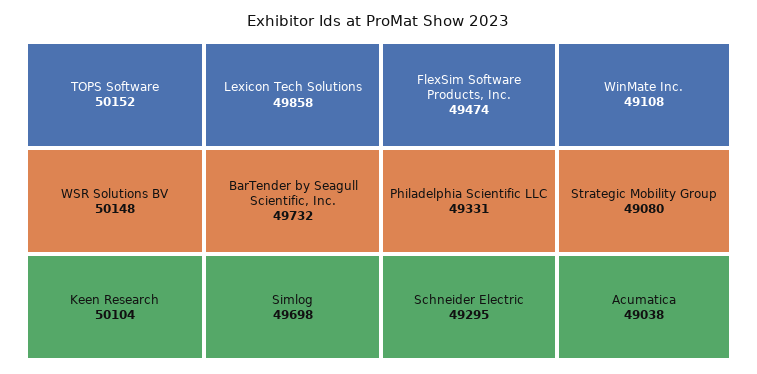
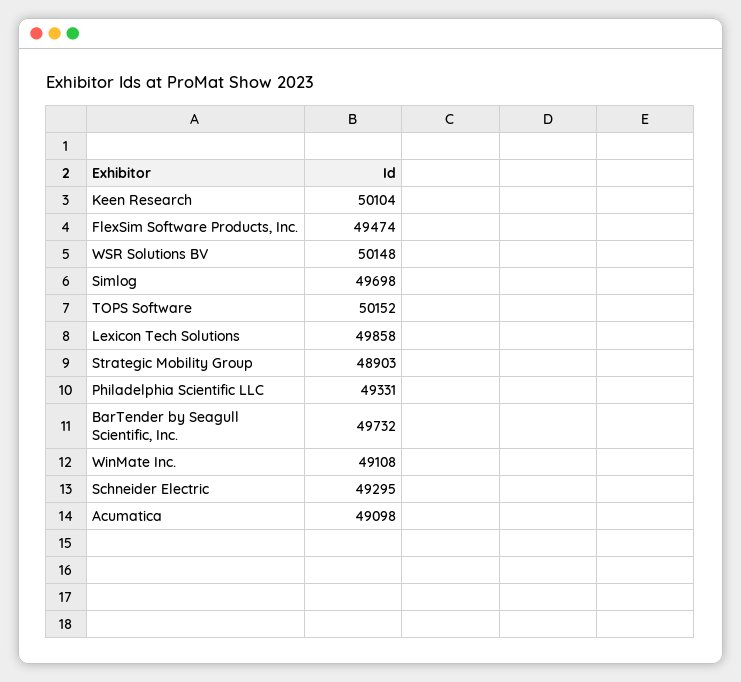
  {
    "TOPS Software": 50152,
    "WSR Solutions BV": 50148,
    "Keen Research": 50104,
    "Lexicon Tech Solutions": 49858,
    "BarTender by Seagull Scientific, Inc.": 49732,
    "Simlog": 49698,
    "FlexSim Software Products, Inc.": 49474,
    "Philadelphia Scientific LLC": 49331,
    "Schneider Electric": 49295,
    "WinMate Inc.": 49108,
-   "Strategic Mobility Group": 49080,
+   "Strategic Mobility Group": 48903,
-   "Acumatica": 49038
+   "Acumatica": 49098
  }

